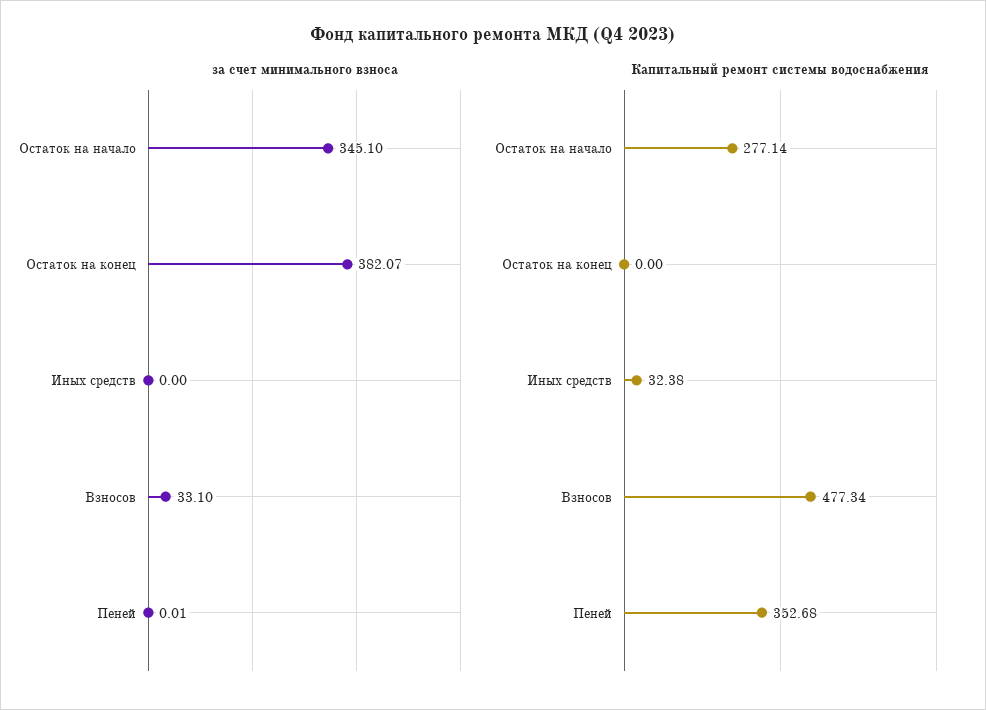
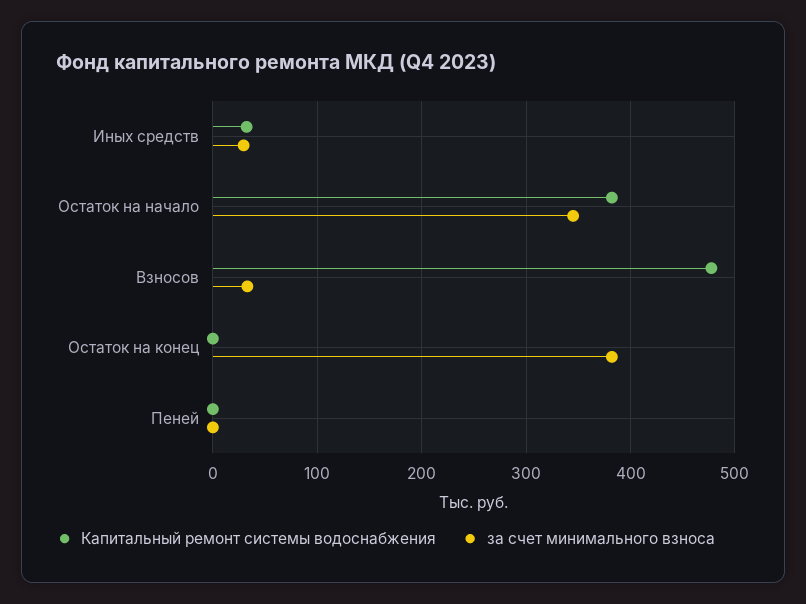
  {
    "за счет минимального взноса": {
      "Остаток на начало": 345.1,
      "Остаток на конец": 382.07,
-     "Иных средств": 0,
+     "Иных средств": 30,
      "Взносов": 33.1,
      "Пеней": 0.01
    },
    "Капитальный ремонт системы водоснабжения": {
-     "Остаток на начало": 277.14,
+     "Остаток на начало": 380,
      "Остаток на конец": 0,
      "Иных средств": 32.38,
      "Взносов": 477.34,
-     "Пеней": 352.68
+     "Пеней": 0
    }
  }

